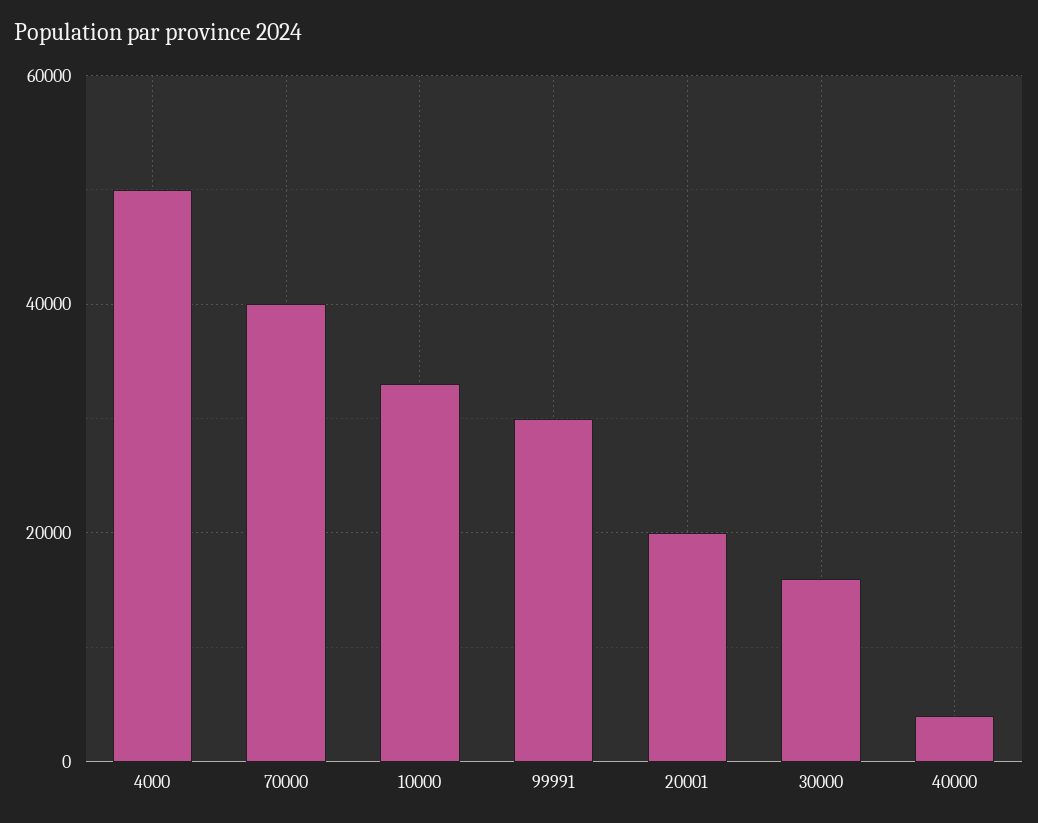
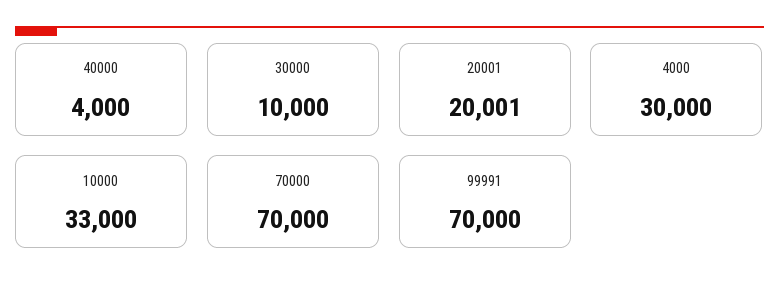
  {
-   "4000": 50000,
+   "4000": 30000,
-   "70000": 40000,
+   "70000": 70000,
    "10000": 33000,
-   "99991": 30000,
+   "99991": 70000,
    "20001": 20001,
-   "30000": 16000,
+   "30000": 10000,
    "40000": 4000
  }

